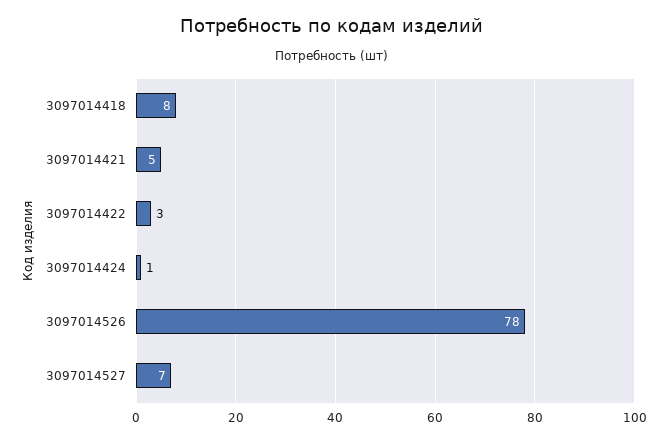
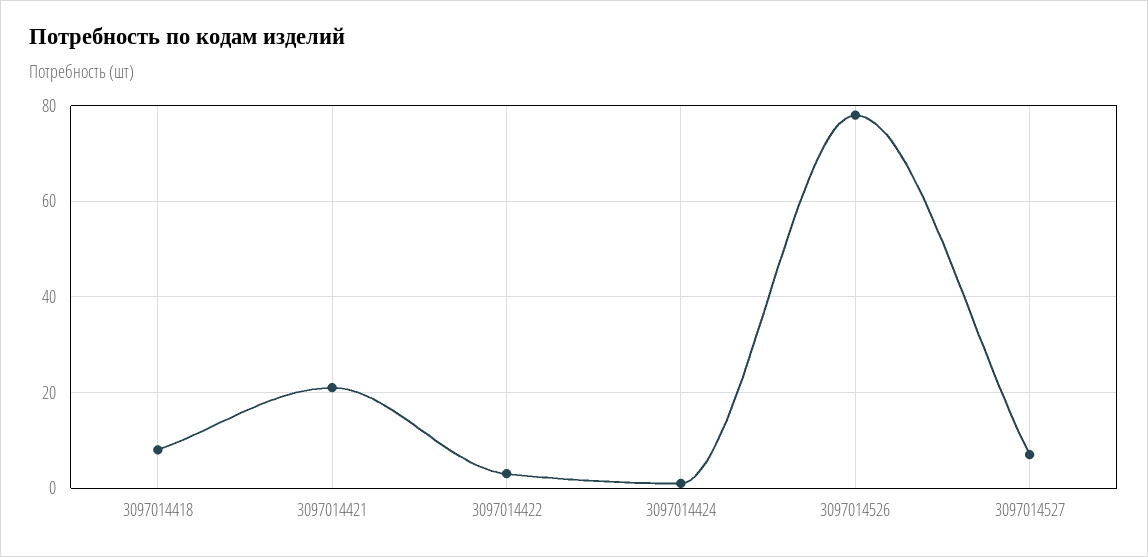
  {
    "3097014418": 8,
-   "3097014421": 5,
+   "3097014421": 20,
    "3097014422": 3,
    "3097014424": 1,
    "3097014526": 78,
    "3097014527": 7
  }

